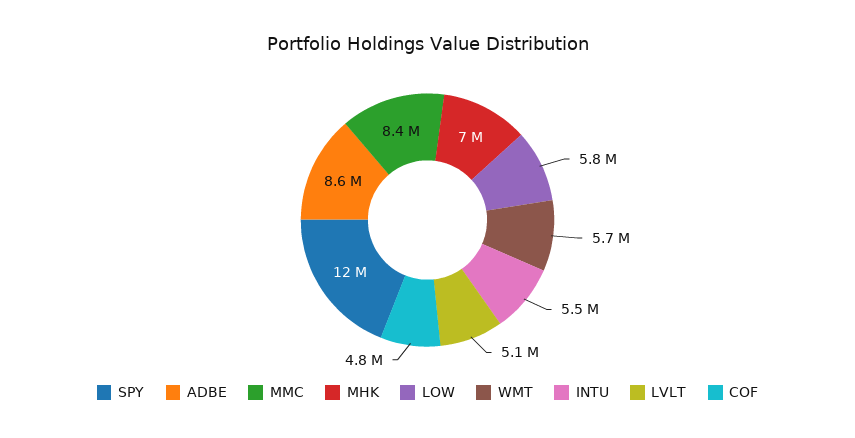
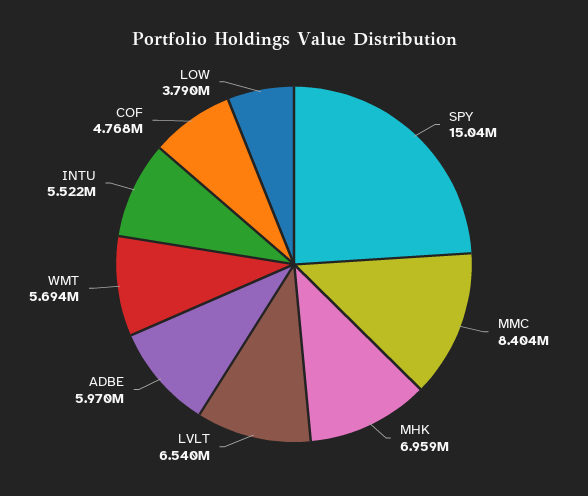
  {
-   "SPY": 12000000,
+   "SPY": 15040000,
-   "ADBE": 8600000,
+   "ADBE": 5970000,
    "MMC": 8404000,
    "MHK": 6959000,
-   "LOW": 5800000,
+   "LOW": 3790000,
    "WMT": 5694000,
    "INTU": 5522000,
-   "LVLT": 5100000,
+   "LVLT": 6540000,
    "COF": 4768000
  }

